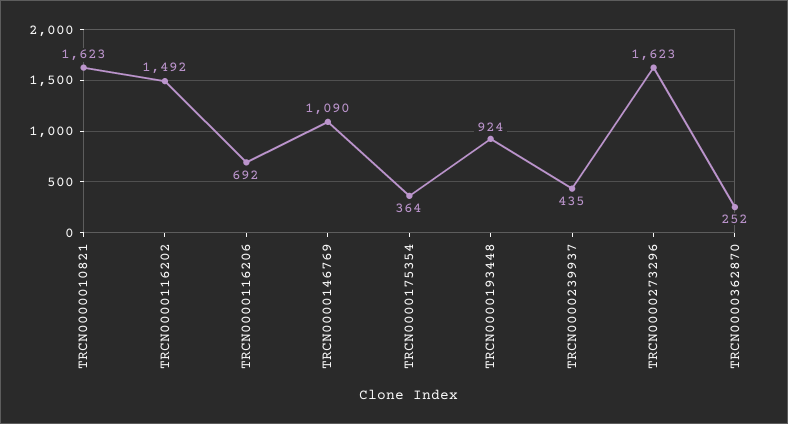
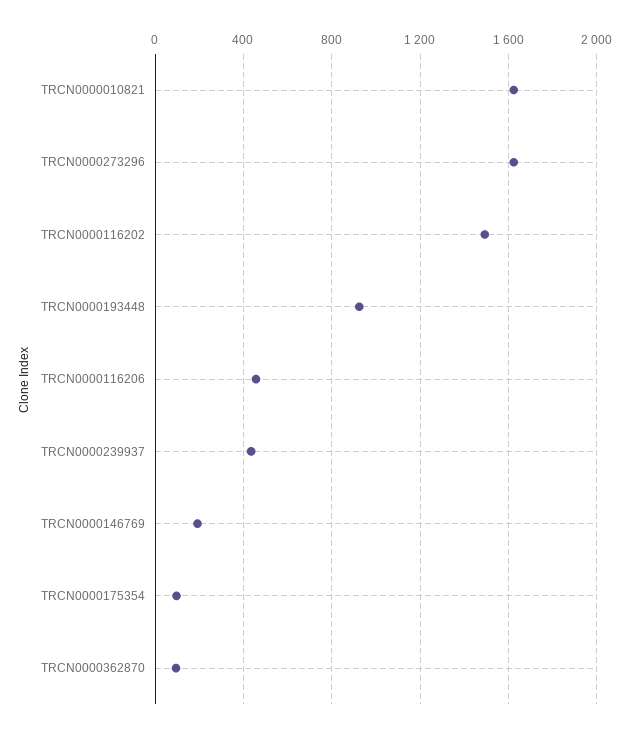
  {
    "TRCN0000010821": 1623,
    "TRCN0000116202": 1492,
-   "TRCN0000116206": 692,
+   "TRCN0000116206": 450,
-   "TRCN0000146769": 1090,
+   "TRCN0000146769": 200,
-   "TRCN0000175354": 364,
+   "TRCN0000175354": 100,
    "TRCN0000193448": 924,
    "TRCN0000239937": 435,
    "TRCN0000273296": 1623,
-   "TRCN0000362870": 252
+   "TRCN0000362870": 100
  }

